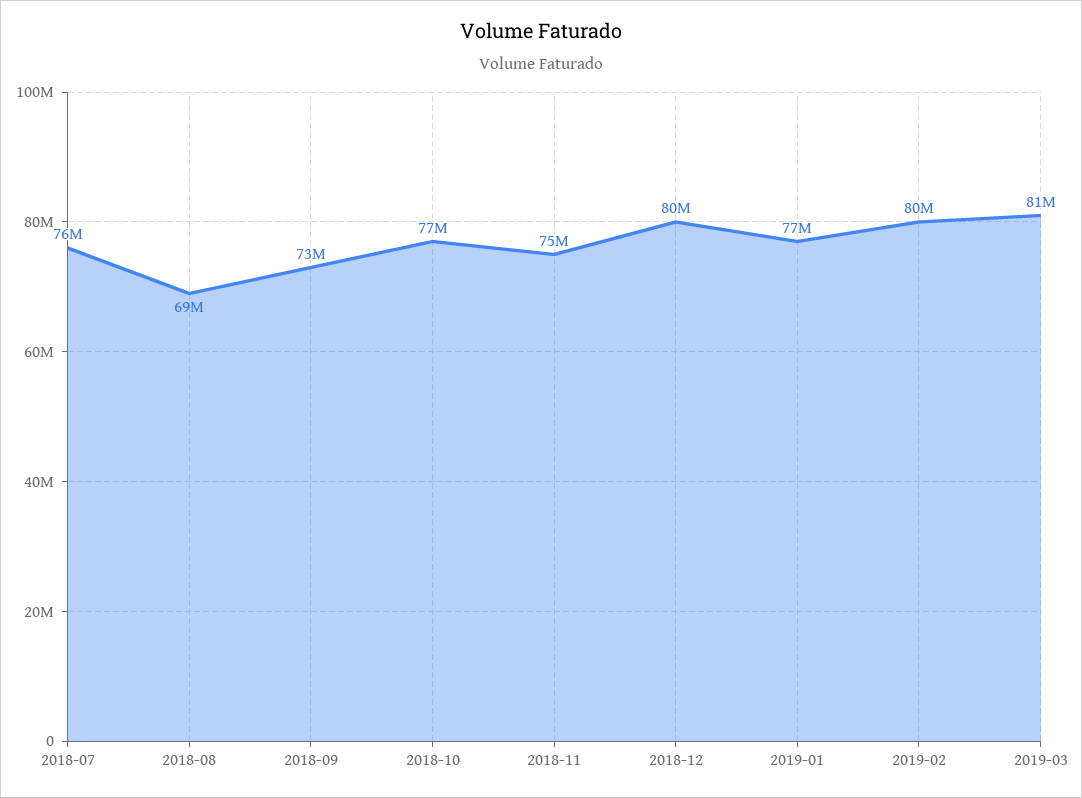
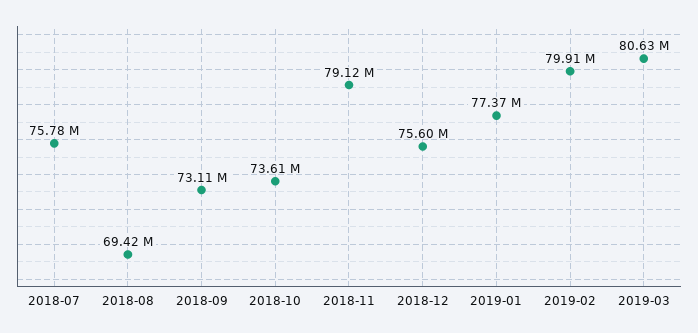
  {
    "2018-07": 75780000,
    "2018-08": 69420000,
    "2018-09": 73110000,
-   "2018-10": 77000000,
+   "2018-10": 73610000,
-   "2018-11": 75000000,
+   "2018-11": 79120000,
-   "2018-12": 80000000,
+   "2018-12": 75600000,
    "2019-01": 77370000,
    "2019-02": 79910000,
    "2019-03": 80630000
  }

